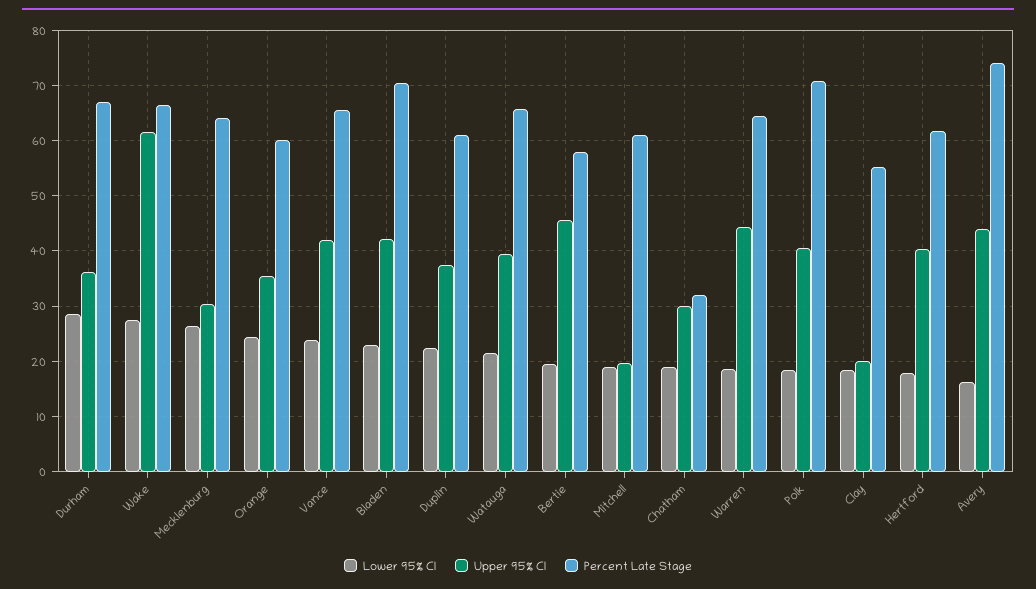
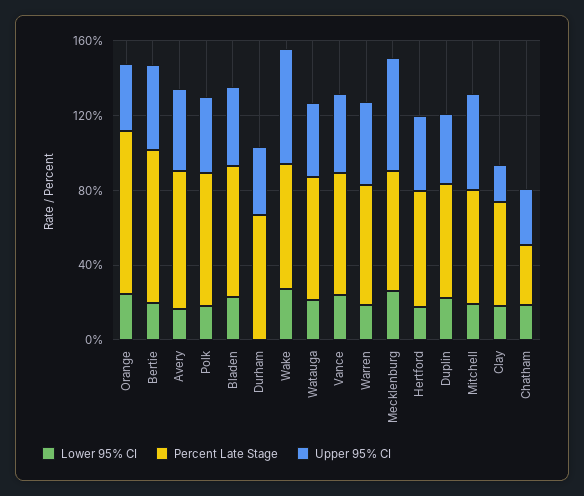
  {
    "Lower 95% CI": {
-     "Durham": 28,
+     "Durham": 0,
      "Wake": 28,
      "Mecklenburg": 26,
      "Orange": 24,
      "Vance": 24,
      "Bladen": 22,
      "Duplin": 22,
      "Watauga": 22,
      "Bertie": 20,
      "Mitchell": 20,
      "Chatham": 18,
      "Warren": 18,
      "Polk": 18,
      "Clay": 18,
      "Hertford": 18,
      "Avery": 16
    },
    "Upper 95% CI": {
      "Durham": 36,
      "Wake": 62,
-     "Mecklenburg": 30,
+     "Mecklenburg": 60,
      "Orange": 36,
      "Vance": 42,
      "Bladen": 42,
      "Duplin": 38,
      "Watauga": 40,
      "Bertie": 46,
-     "Mitchell": 20,
+     "Mitchell": 50,
      "Chatham": 30,
      "Warren": 44,
      "Polk": 40,
      "Clay": 20,
      "Hertford": 40,
      "Avery": 44
    },
    "Percent Late Stage": {
      "Durham": 68,
      "Wake": 66,
      "Mecklenburg": 64,
-     "Orange": 60,
+     "Orange": 90,
      "Vance": 66,
      "Bladen": 70,
      "Duplin": 62,
      "Watauga": 66,
-     "Bertie": 58,
+     "Bertie": 80,
      "Mitchell": 62,
      "Chatham": 32,
      "Warren": 64,
      "Polk": 70,
      "Clay": 56,
      "Hertford": 62,
      "Avery": 74
    }
  }

